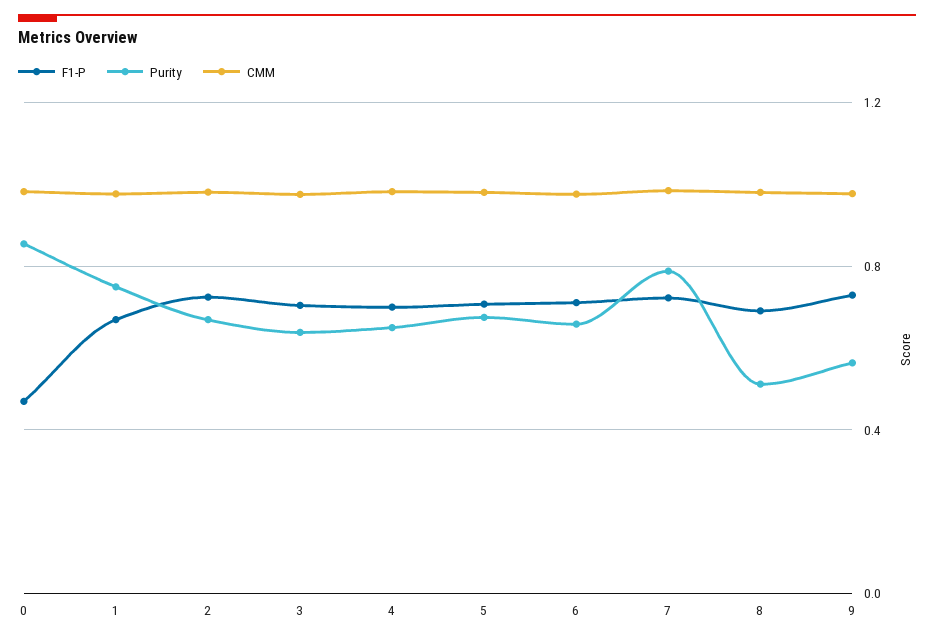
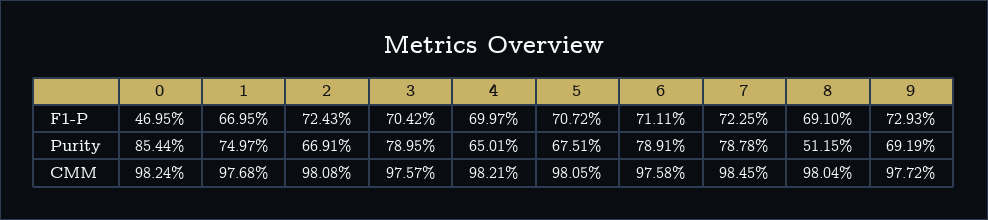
  {
    "F1-P": {
      "0": 0.4695,
      "1": 0.6695,
      "2": 0.7243,
      "3": 0.7042,
      "4": 0.6997,
      "5": 0.7072,
      "6": 0.7111,
      "7": 0.7225,
      "8": 0.691,
      "9": 0.7293
    },
    "Purity": {
      "0": 0.8544,
      "1": 0.7497,
      "2": 0.6691,
-     "3": 0.65,
+     "3": 0.7895,
      "4": 0.6501,
      "5": 0.6751,
-     "6": 0.65,
+     "6": 0.7891,
      "7": 0.7878,
      "8": 0.5115,
-     "9": 0.55
+     "9": 0.6919
    },
    "CMM": {
      "0": 0.9824,
      "1": 0.9768,
      "2": 0.9808,
      "3": 0.9757,
      "4": 0.9821,
      "5": 0.9805,
      "6": 0.9758,
      "7": 0.9845,
      "8": 0.9804,
      "9": 0.9772
    }
  }

